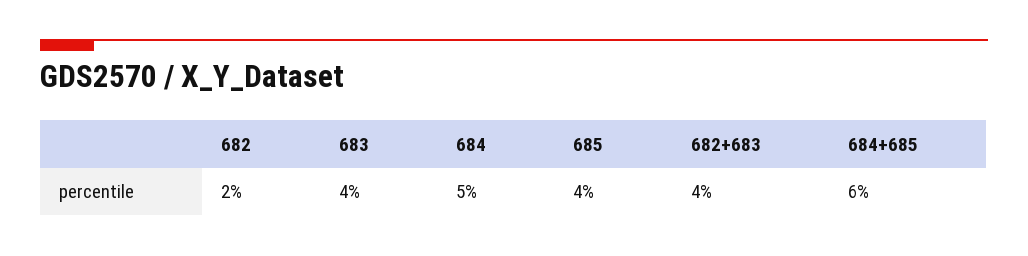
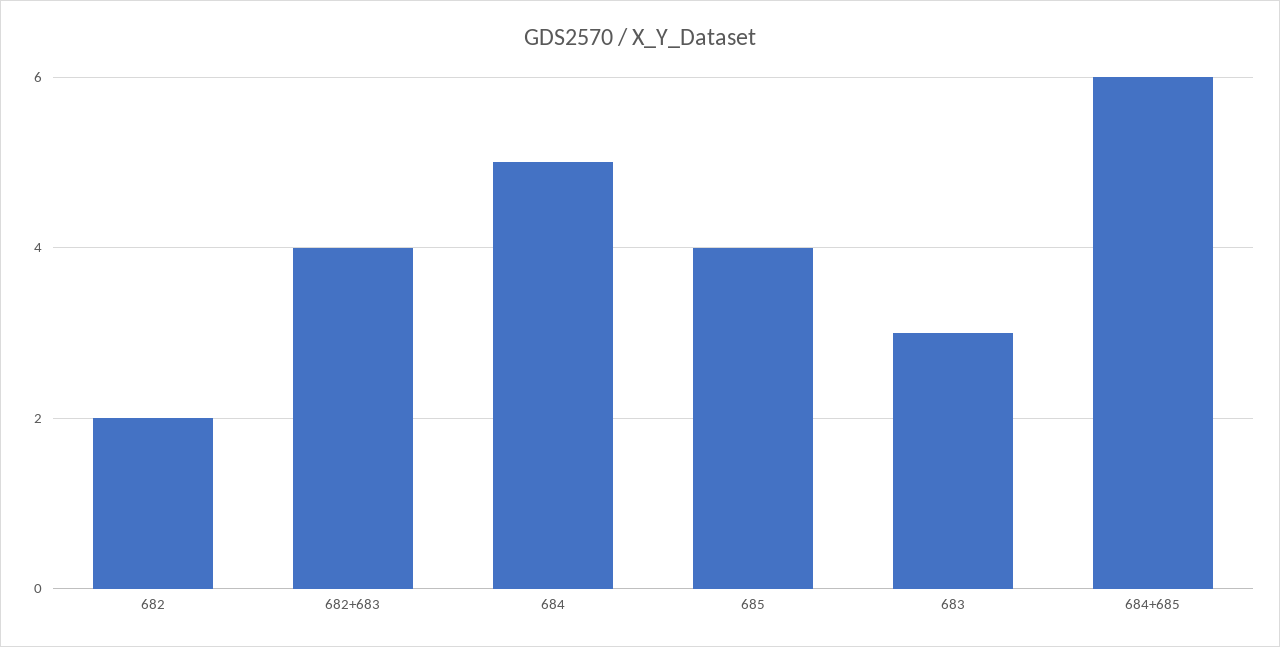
  {
    "682": 2,
-   "683": 4,
+   "683": 3,
    "684": 5,
    "685": 4,
    "682+683": 4,
    "684+685": 6
  }

